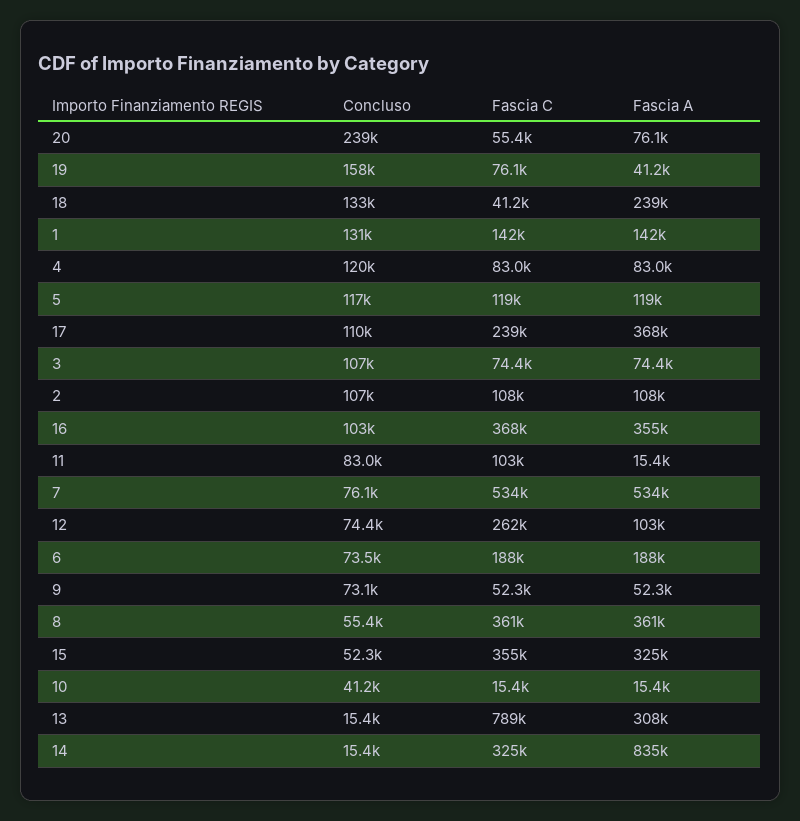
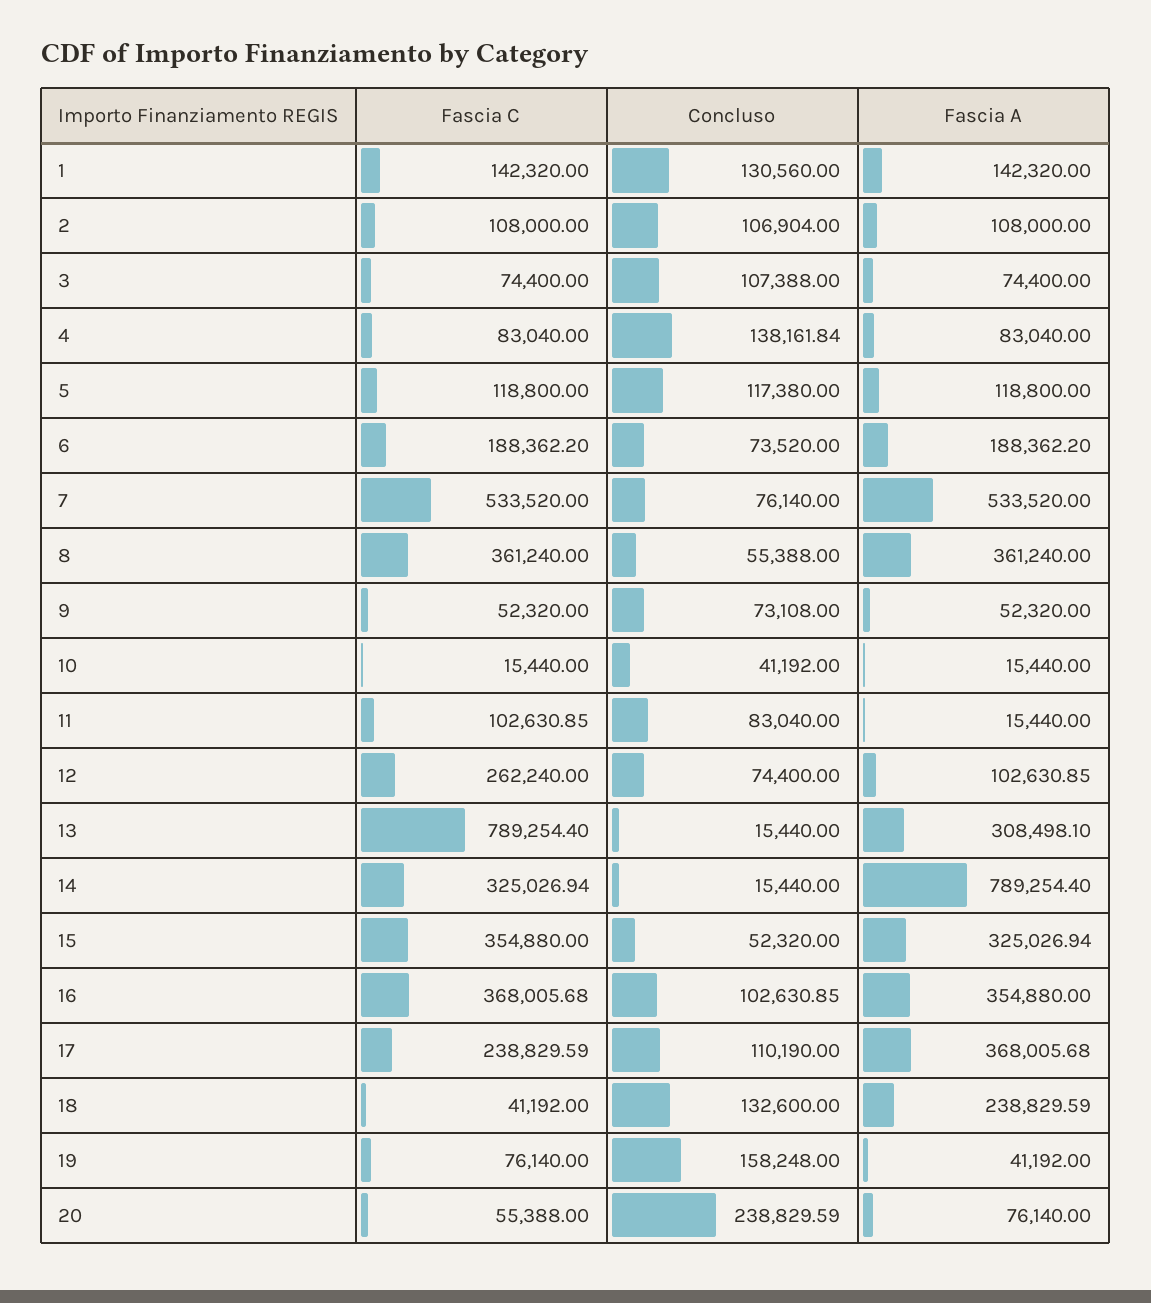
  {
    "Concluso": {
      "20": 238829.59,
      "19": 158248,
      "18": 132600,
      "1": 130560,
-     "4": 120000,
+     "4": 138161.84,
      "5": 117380,
      "17": 110190,
      "3": 107388,
      "2": 106904,
      "16": 102630.85,
      "11": 83040,
      "7": 76140,
      "12": 74400,
      "6": 73520,
      "9": 73108,
      "8": 55388,
      "15": 52320,
      "10": 41192,
      "13": 15440,
      "14": 15440
    },
    "Fascia C": {
      "20": 55388,
      "19": 76140,
      "18": 41192,
      "1": 142320,
      "4": 83040,
      "5": 118800,
      "17": 238829.59,
      "3": 74400,
      "2": 108000,
      "16": 368005.68,
      "11": 102630.85,
      "7": 533520,
      "12": 262240,
      "6": 188362.2,
      "9": 52320,
      "8": 361240,
      "15": 354880,
      "10": 15440,
      "13": 789254.4,
      "14": 325026.94
    },
    "Fascia A": {
      "20": 76140,
      "19": 41192,
      "18": 238829.59,
      "1": 142320,
      "4": 83040,
      "5": 118800,
      "17": 368005.68,
      "3": 74400,
      "2": 108000,
      "16": 354880,
      "11": 15440,
      "7": 533520,
      "12": 102630.85,
      "6": 188362.2,
      "9": 52320,
      "8": 361240,
      "15": 325026.94,
      "10": 15440,
      "13": 308498.1,
-     "14": 835000
+     "14": 789254.4
    }
  }

